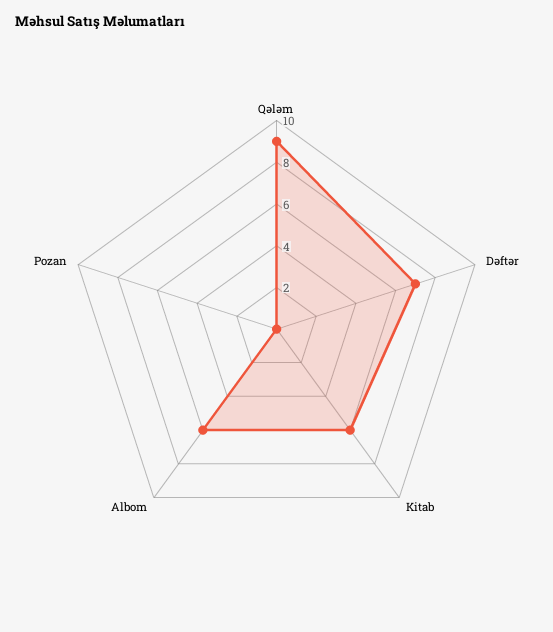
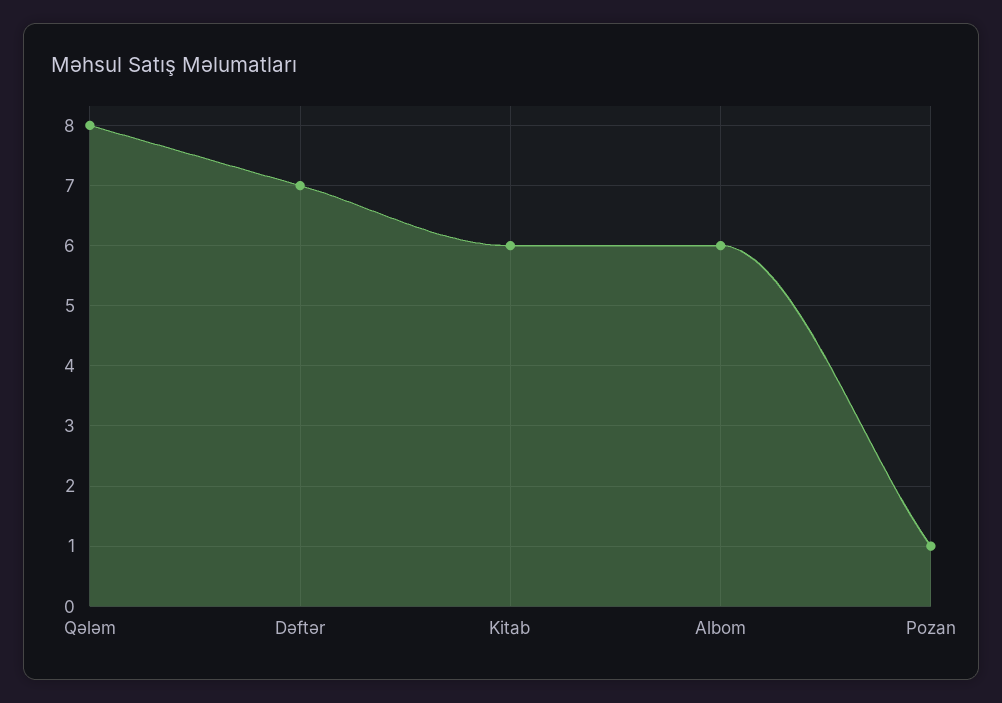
  {
-   "Qələm": 9,
+   "Qələm": 8,
    "Dəftər": 7,
    "Kitab": 6,
    "Albom": 6,
-   "Pozan": 0
+   "Pozan": 1
  }

